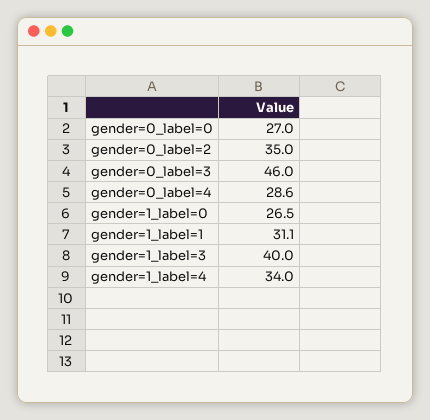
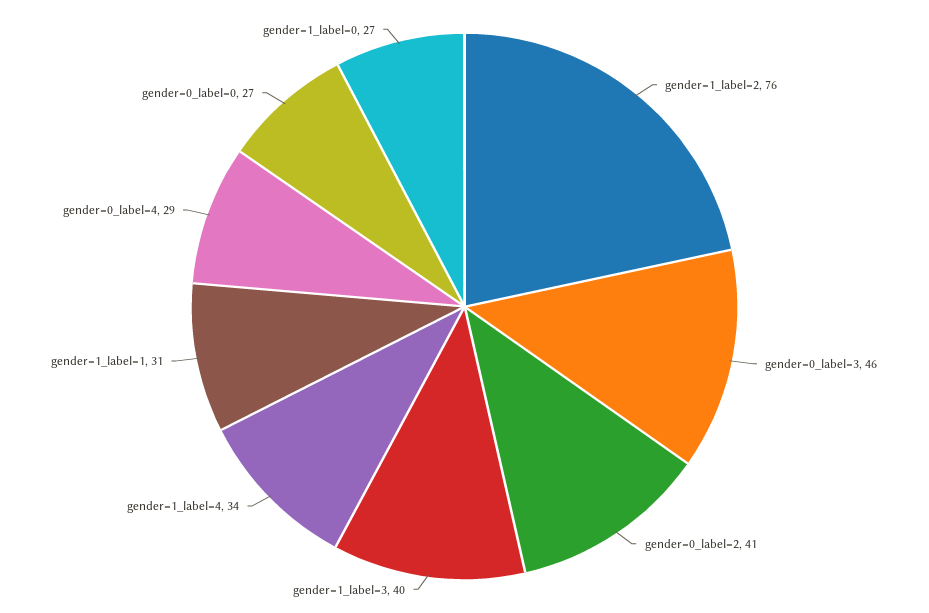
  {
    "gender=0_label=0": 27,
-   "gender=0_label=2": 35,
+   "gender=0_label=2": 41,
    "gender=0_label=3": 46,
    "gender=0_label=4": 28.6,
    "gender=1_label=0": 26.5,
    "gender=1_label=1": 31.1,
    "gender=1_label=3": 40,
-   "gender=1_label=4": 34
+   "gender=1_label=4": 34,
+   "gender=1_label=2": 76
  }

